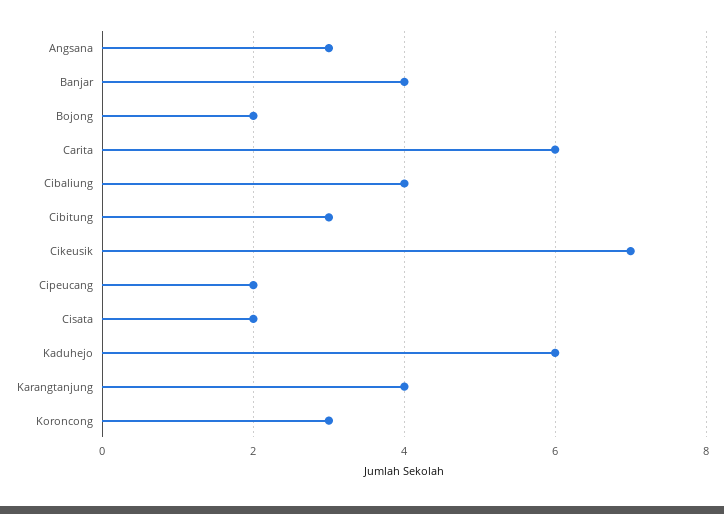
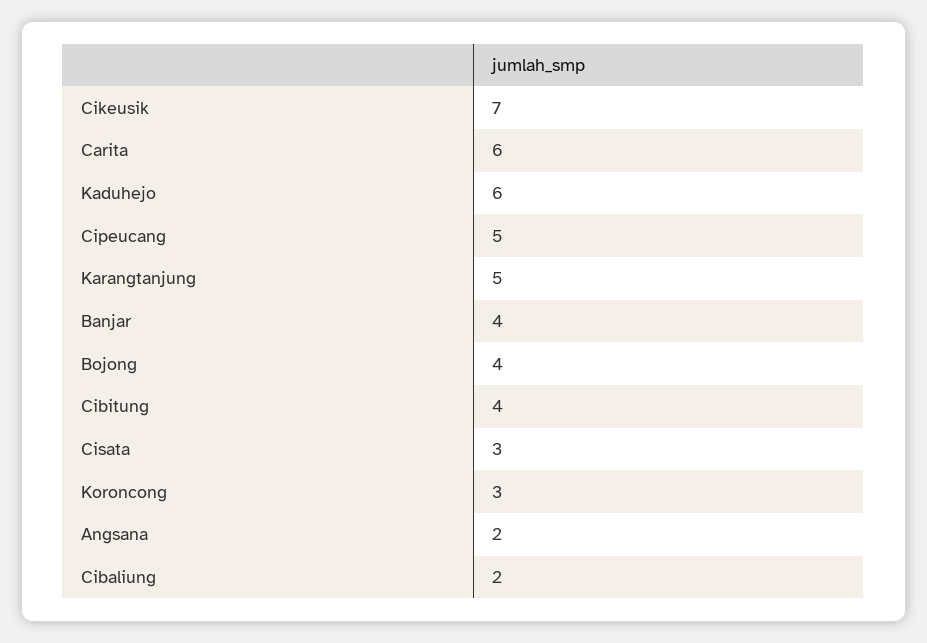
  {
-   "Angsana": 3,
+   "Angsana": 2,
    "Banjar": 4,
-   "Bojong": 2,
+   "Bojong": 4,
    "Carita": 6,
-   "Cibaliung": 4,
+   "Cibaliung": 2,
-   "Cibitung": 3,
+   "Cibitung": 4,
    "Cikeusik": 7,
-   "Cipeucang": 2,
+   "Cipeucang": 5,
-   "Cisata": 2,
+   "Cisata": 3,
    "Kaduhejo": 6,
-   "Karangtanjung": 4,
+   "Karangtanjung": 5,
    "Koroncong": 3
  }

